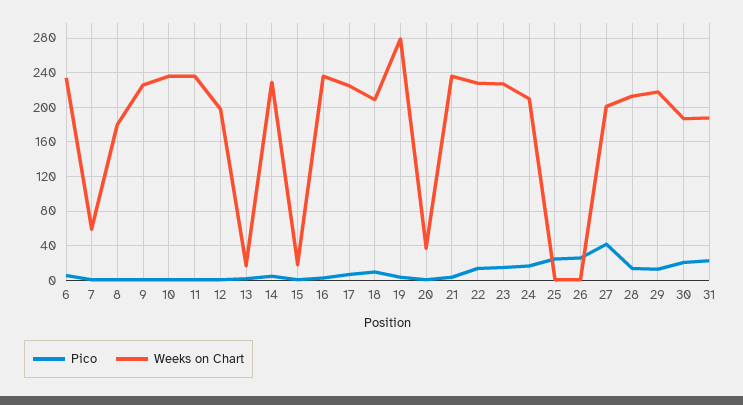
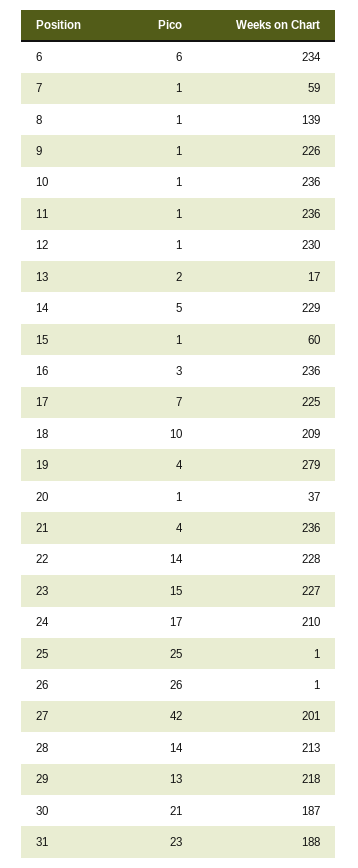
  {
    "Pico": {
      "6": 6,
      "7": 1,
      "8": 1,
      "9": 1,
      "10": 1,
      "11": 1,
      "12": 1,
      "13": 2,
      "14": 5,
      "15": 1,
      "16": 3,
      "17": 7,
      "18": 10,
      "19": 4,
      "20": 1,
      "21": 4,
      "22": 14,
      "23": 15,
      "24": 17,
      "25": 25,
      "26": 26,
      "27": 42,
      "28": 14,
      "29": 13,
      "30": 21,
      "31": 23
    },
    "Weeks on Chart": {
      "6": 234,
      "7": 59,
-     "8": 180,
+     "8": 139,
      "9": 226,
      "10": 236,
      "11": 236,
-     "12": 200,
+     "12": 230,
      "13": 17,
      "14": 229,
-     "15": 20,
+     "15": 60,
      "16": 236,
      "17": 225,
      "18": 209,
      "19": 279,
      "20": 37,
      "21": 236,
      "22": 228,
      "23": 227,
      "24": 210,
      "25": 1,
      "26": 1,
      "27": 201,
      "28": 213,
      "29": 218,
      "30": 187,
      "31": 188
    }
  }

